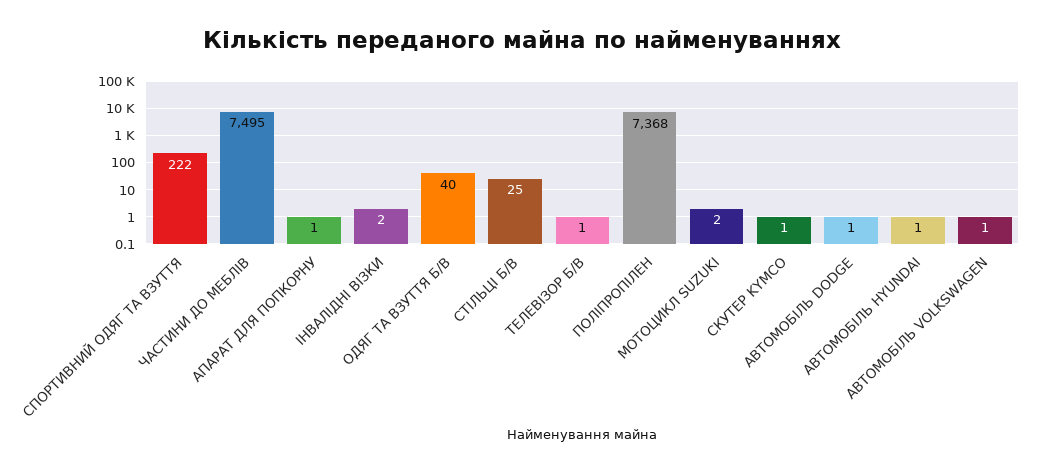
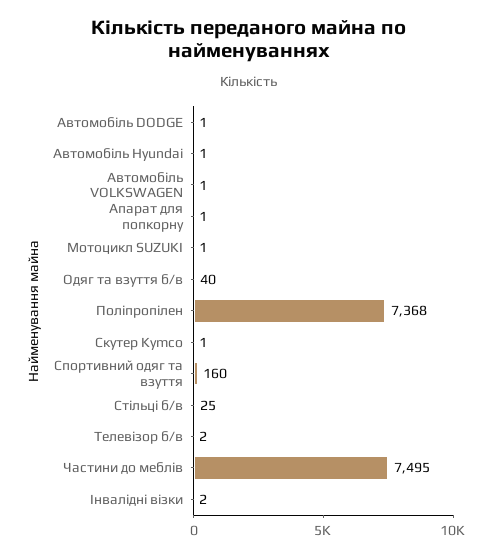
  {
-   "СПОРТИВНИЙ ОДЯГ ТА ВЗУТТЯ": 222,
+   "СПОРТИВНИЙ ОДЯГ ТА ВЗУТТЯ": 160,
    "ЧАСТИНИ ДО МЕБЛІВ": 7495,
    "АПАРАТ ДЛЯ ПОПКОРНУ": 1,
    "ІНВАЛІДНІ ВІЗКИ": 2,
    "ОДЯГ ТА ВЗУТТЯ Б/В": 40,
    "СТІЛЬЦІ Б/В": 25,
-   "ТЕЛЕВІЗОР Б/В": 1,
+   "ТЕЛЕВІЗОР Б/В": 2,
    "ПОЛІПРОПІЛЕН": 7368,
-   "МОТОЦИКЛ SUZUKI": 2,
+   "МОТОЦИКЛ SUZUKI": 1,
    "СКУТЕР KYMCO": 1,
    "АВТОМОБІЛЬ DODGE": 1,
    "АВТОМОБІЛЬ HYUNDAI": 1,
    "АВТОМОБІЛЬ VOLKSWAGEN": 1
  }

